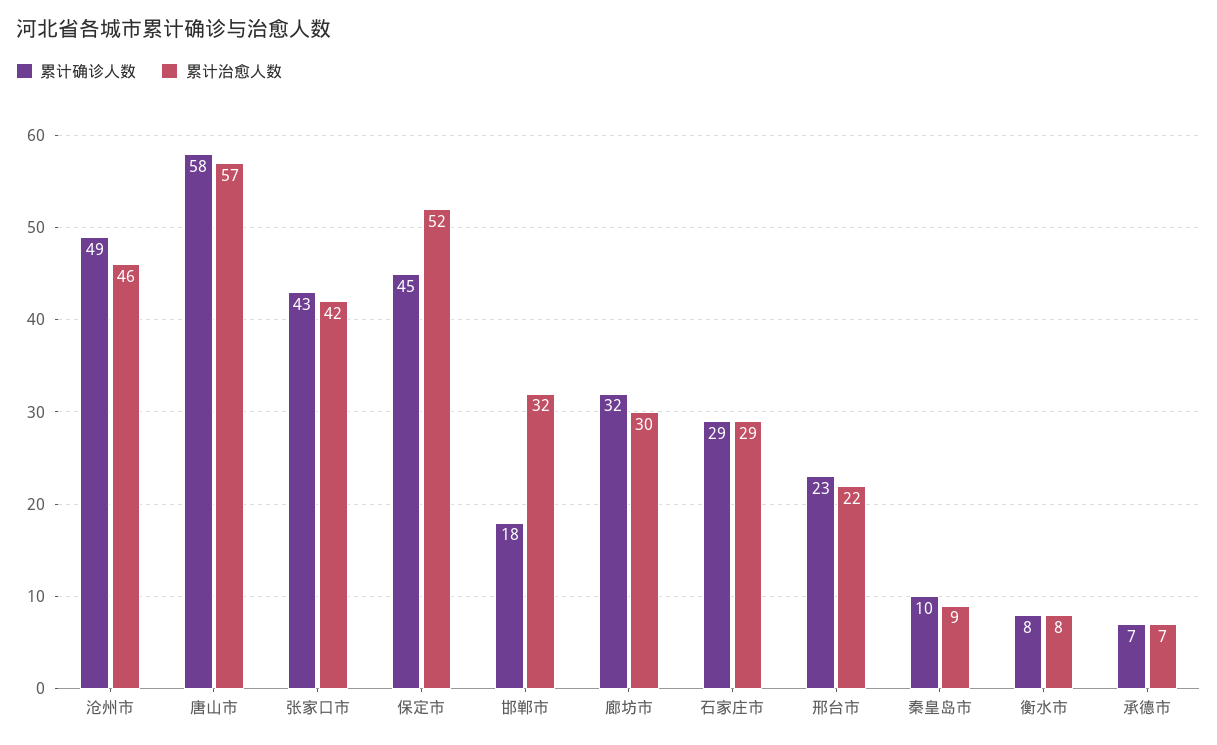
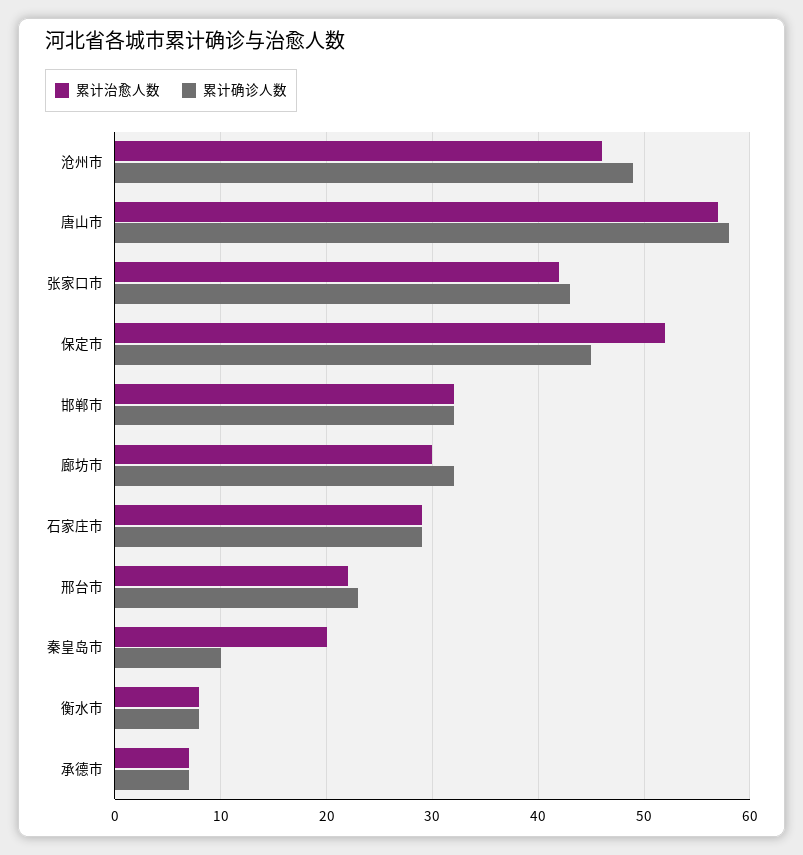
  {
    "累计确诊人数": {
      "沧州市": 49,
      "唐山市": 58,
      "张家口市": 43,
      "保定市": 45,
-     "邯郸市": 18,
+     "邯郸市": 32,
      "廊坊市": 32,
      "石家庄市": 29,
      "邢台市": 23,
      "秦皇岛市": 10,
      "衡水市": 8,
      "承德市": 7
    },
    "累计治愈人数": {
      "沧州市": 46,
      "唐山市": 57,
      "张家口市": 42,
      "保定市": 52,
      "邯郸市": 32,
      "廊坊市": 30,
      "石家庄市": 29,
      "邢台市": 22,
-     "秦皇岛市": 9,
+     "秦皇岛市": 20,
      "衡水市": 8,
      "承德市": 7
    }
  }

